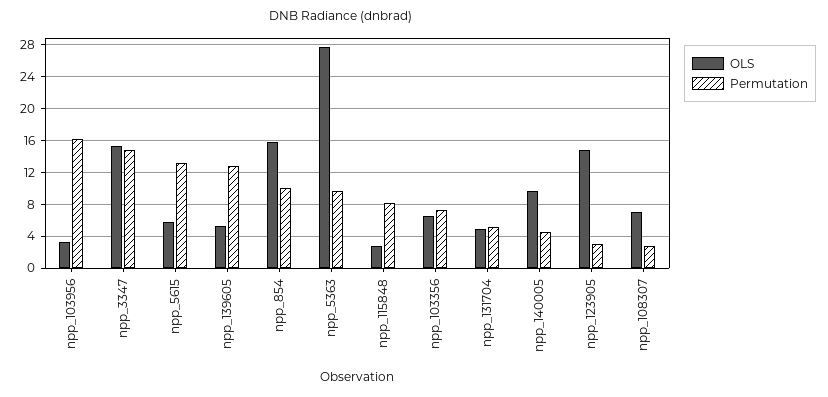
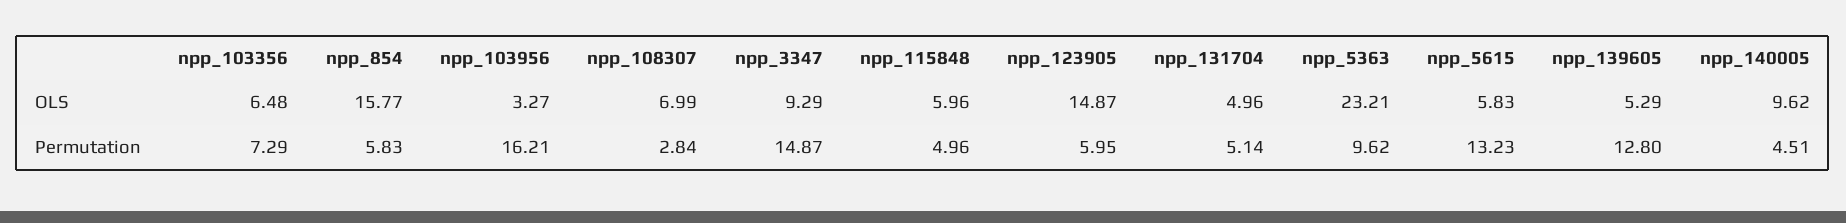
  {
    "OLS": {
      "npp_103956": 3.27,
-     "npp_3347": 15,
+     "npp_3347": 9.29,
      "npp_5615": 5.83,
      "npp_139605": 5.29,
      "npp_854": 15.77,
-     "npp_5363": 28,
+     "npp_5363": 23.21,
-     "npp_115848": 3,
+     "npp_115848": 5.96,
      "npp_103356": 6.48,
      "npp_131704": 4.96,
      "npp_140005": 9.62,
      "npp_123905": 14.87,
      "npp_108307": 6.99
    },
    "Permutation": {
      "npp_103956": 16.21,
      "npp_3347": 14.87,
      "npp_5615": 13.23,
      "npp_139605": 12.8,
-     "npp_854": 10,
+     "npp_854": 5.83,
      "npp_5363": 9.62,
-     "npp_115848": 8,
+     "npp_115848": 4.96,
      "npp_103356": 7.29,
      "npp_131704": 5.14,
      "npp_140005": 4.51,
-     "npp_123905": 3,
+     "npp_123905": 5.95,
      "npp_108307": 2.84
    }
  }

